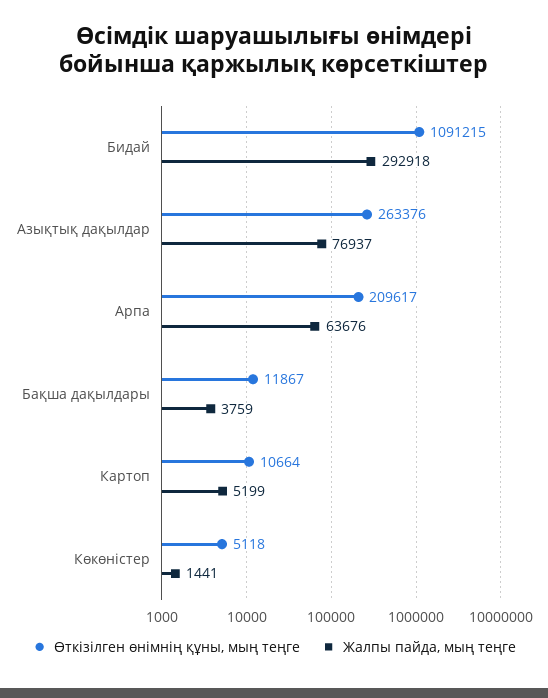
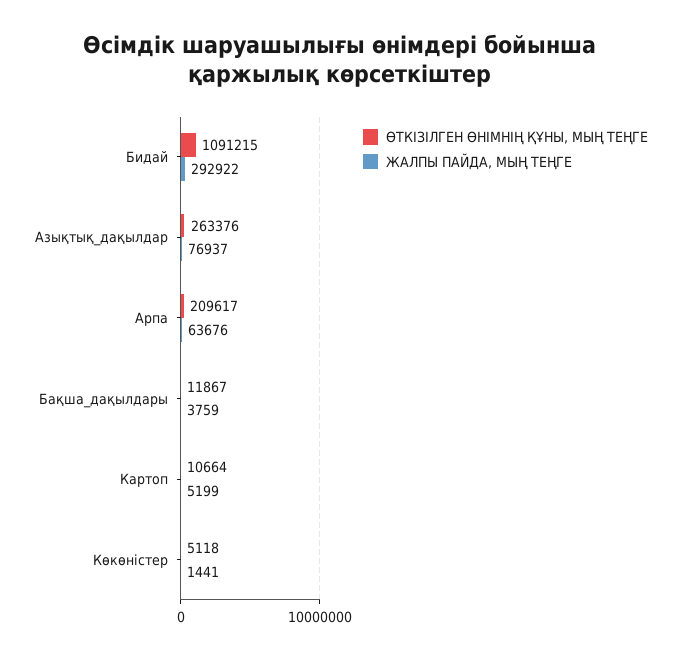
  {
    "Өткізілген өнімнің құны, мың теңге": {
      "Бидай": 1091215,
      "Азықтық дақылдар": 263376,
      "Арпа": 209617,
      "Бақша дақылдары": 11867,
      "Картоп": 10664,
      "Көкөністер": 5118
    },
    "Жалпы пайда, мың теңге": {
-     "Бидай": 292918,
+     "Бидай": 292922,
      "Азықтық дақылдар": 76937,
      "Арпа": 63676,
      "Бақша дақылдары": 3759,
      "Картоп": 5199,
      "Көкөністер": 1441
    }
  }

